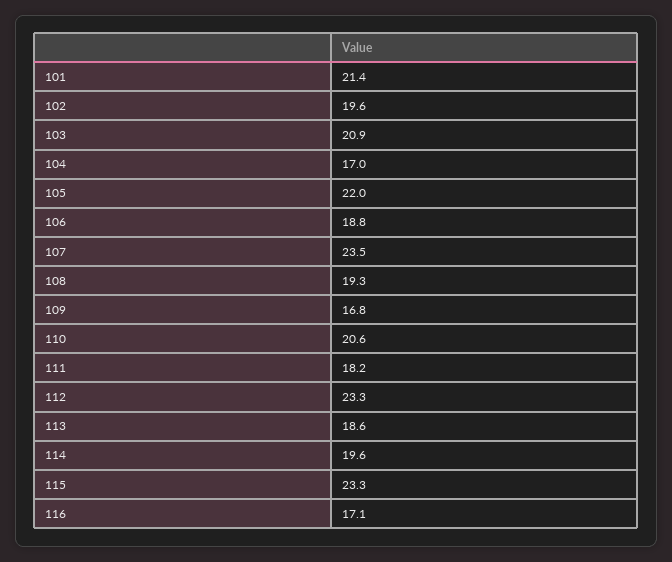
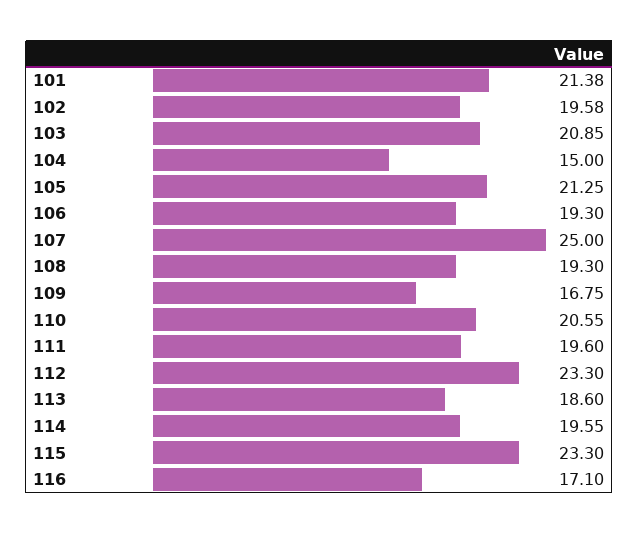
  {
    "101": 21.38,
    "102": 19.58,
    "103": 20.85,
-   "104": 17,
+   "104": 15,
-   "105": 22,
+   "105": 21.25,
-   "106": 18.8,
+   "106": 19.3,
-   "107": 23.5,
+   "107": 25,
    "108": 19.3,
    "109": 16.75,
    "110": 20.55,
-   "111": 18.2,
+   "111": 19.6,
    "112": 23.3,
    "113": 18.6,
    "114": 19.55,
    "115": 23.3,
    "116": 17.1
  }

